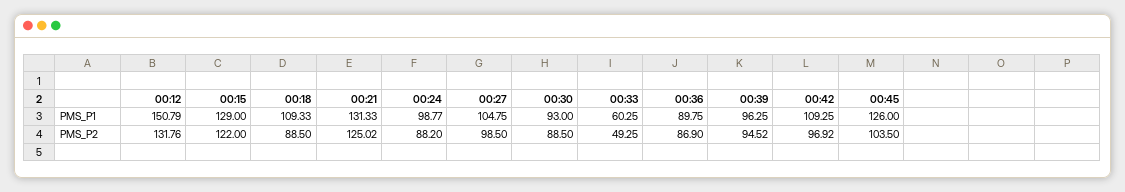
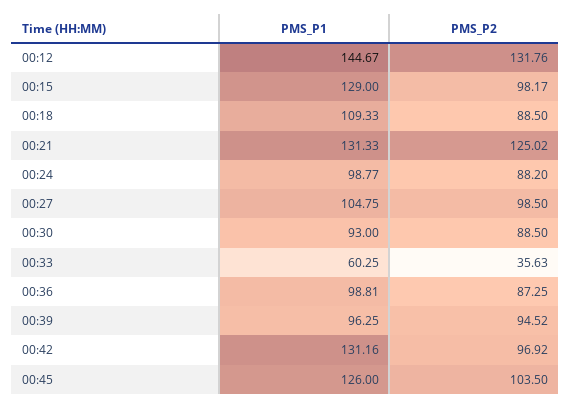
  {
    "00:12": {
-     "PMS_P1": 150.79,
+     "PMS_P1": 144.67,
      "PMS_P2": 131.76
    },
    "00:15": {
      "PMS_P1": 129,
-     "PMS_P2": 122
+     "PMS_P2": 98.17
    },
    "00:18": {
      "PMS_P1": 109.33,
      "PMS_P2": 88.5
    },
    "00:21": {
      "PMS_P1": 131.33,
      "PMS_P2": 125.02
    },
    "00:24": {
      "PMS_P1": 98.77,
      "PMS_P2": 88.2
    },
    "00:27": {
      "PMS_P1": 104.75,
      "PMS_P2": 98.5
    },
    "00:30": {
      "PMS_P1": 93,
      "PMS_P2": 88.5
    },
    "00:33": {
      "PMS_P1": 60.25,
-     "PMS_P2": 49.25
+     "PMS_P2": 35.63
    },
    "00:36": {
-     "PMS_P1": 89.75,
+     "PMS_P1": 98.81,
-     "PMS_P2": 86.9
+     "PMS_P2": 87.25
    },
    "00:39": {
      "PMS_P1": 96.25,
      "PMS_P2": 94.52
    },
    "00:42": {
-     "PMS_P1": 109.25,
+     "PMS_P1": 131.16,
      "PMS_P2": 96.92
    },
    "00:45": {
      "PMS_P1": 126,
      "PMS_P2": 103.5
    }
  }

